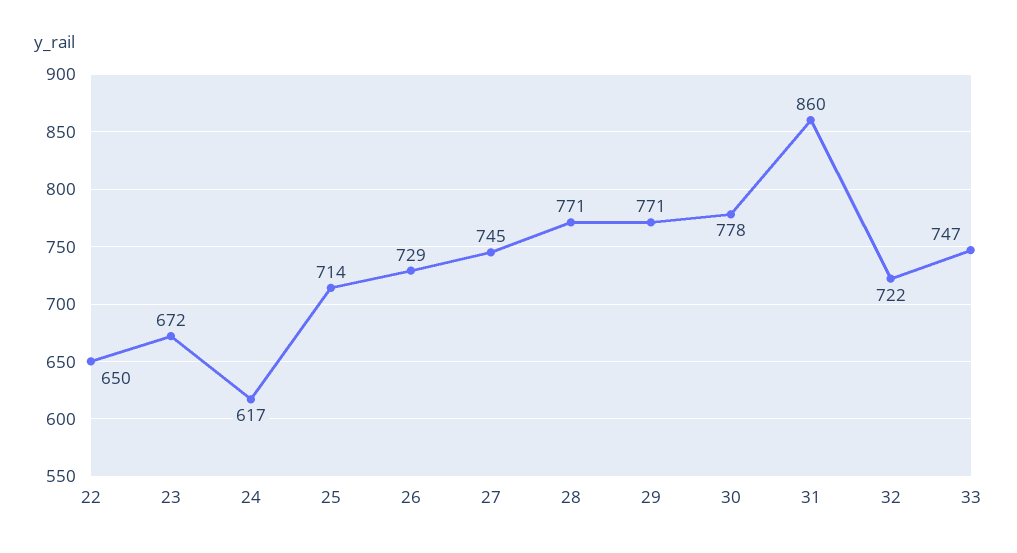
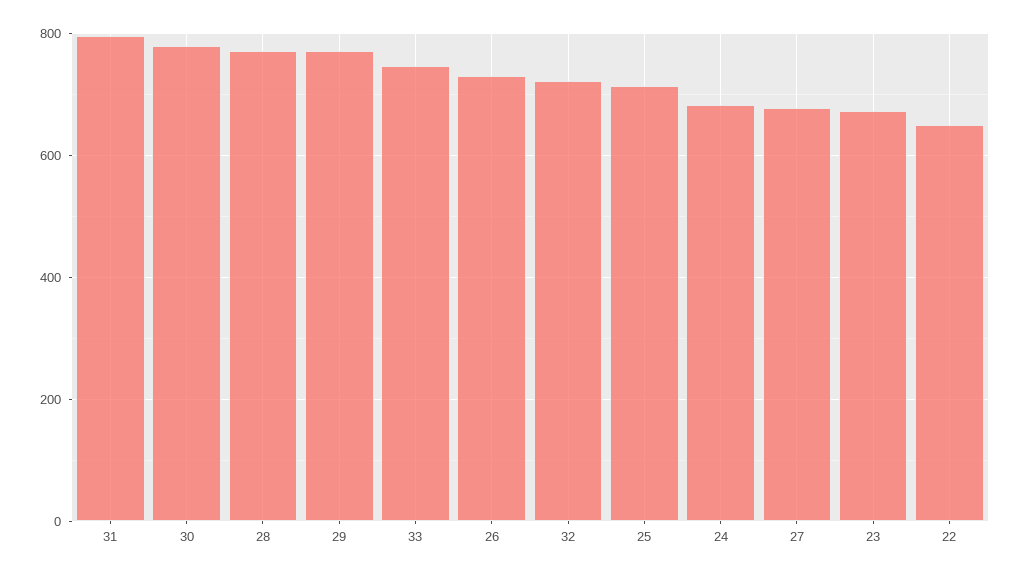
  {
    "22": 650,
    "23": 672,
-   "24": 617,
+   "24": 680,
    "25": 714,
    "26": 729,
-   "27": 745,
+   "27": 680,
    "28": 771,
    "29": 771,
    "30": 778,
-   "31": 860,
+   "31": 800,
    "32": 722,
    "33": 747
  }

